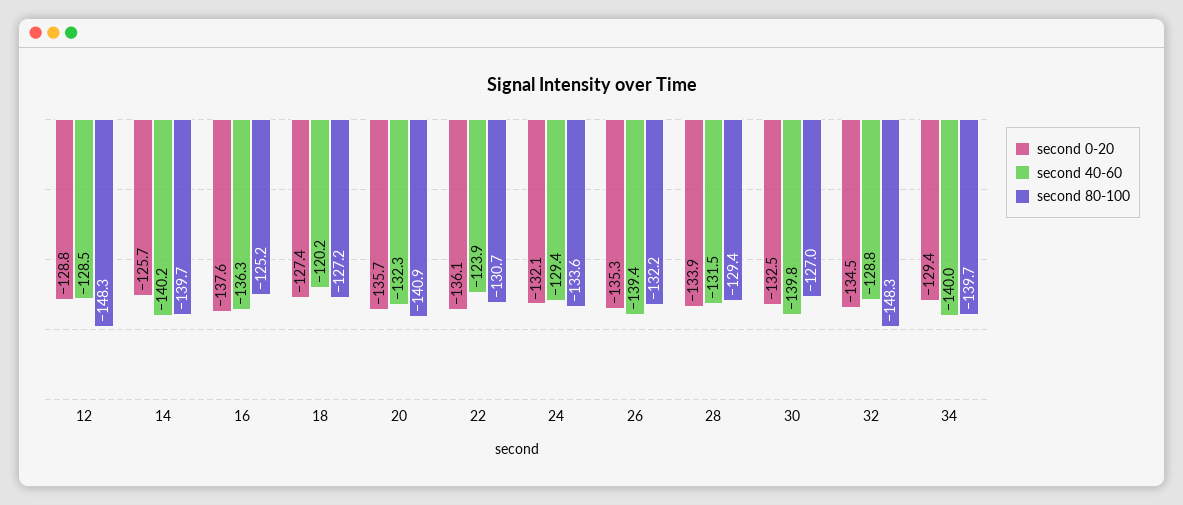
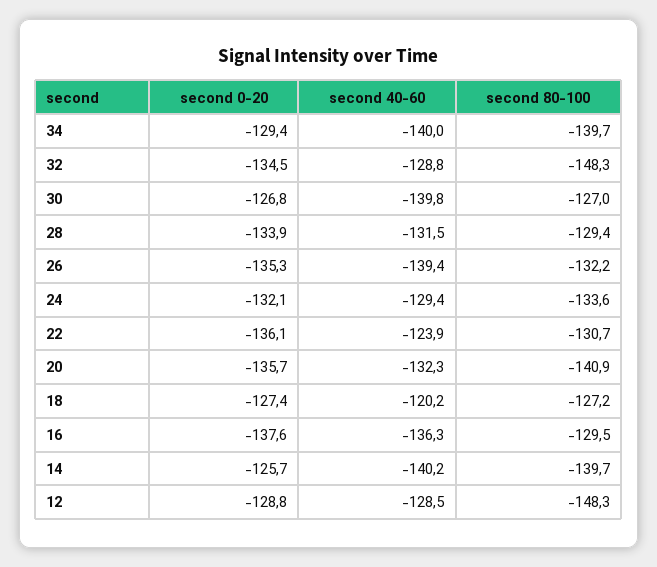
  {
    "second 0-20": {
      "12": -128.8,
      "14": -125.7,
      "16": -137.6,
      "18": -127.4,
      "20": -135.7,
      "22": -136.1,
      "24": -132.1,
      "26": -135.3,
      "28": -133.9,
-     "30": -132.5,
+     "30": -126.8,
      "32": -134.5,
      "34": -129.4
    },
    "second 40-60": {
      "12": -128.5,
      "14": -140.2,
      "16": -136.3,
      "18": -120.2,
      "20": -132.3,
      "22": -123.9,
      "24": -129.4,
      "26": -139.4,
      "28": -131.5,
      "30": -139.8,
      "32": -128.8,
      "34": -140
    },
    "second 80-100": {
      "12": -148.3,
      "14": -139.7,
-     "16": -125.2,
+     "16": -129.5,
      "18": -127.2,
      "20": -140.9,
      "22": -130.7,
      "24": -133.6,
      "26": -132.2,
      "28": -129.4,
      "30": -127,
      "32": -148.3,
      "34": -139.7
    }
  }

